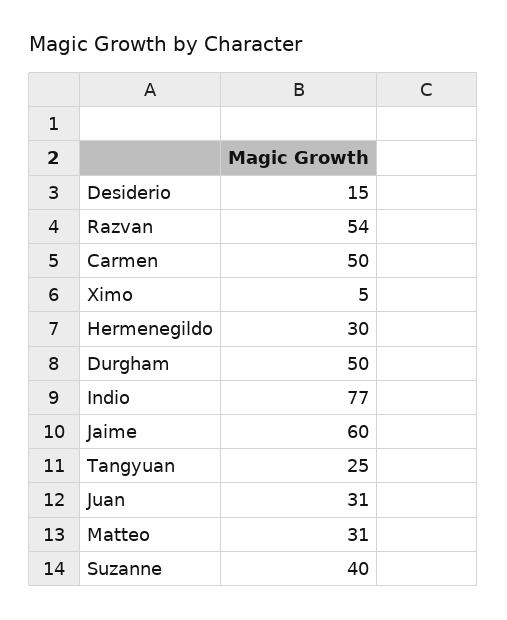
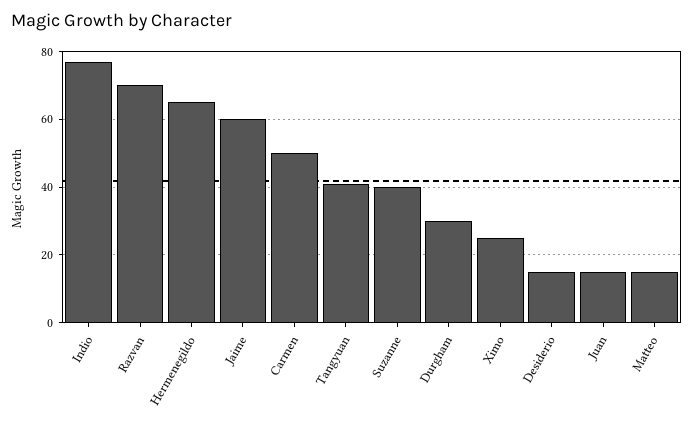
  {
    "Desiderio": 15,
-   "Razvan": 54,
+   "Razvan": 70,
    "Carmen": 50,
-   "Ximo": 5,
+   "Ximo": 25,
-   "Hermenegildo": 30,
+   "Hermenegildo": 65,
-   "Durgham": 50,
+   "Durgham": 30,
    "Indio": 77,
    "Jaime": 60,
-   "Tangyuan": 25,
+   "Tangyuan": 40,
-   "Juan": 31,
+   "Juan": 15,
-   "Matteo": 31,
+   "Matteo": 15,
    "Suzanne": 40
  }

